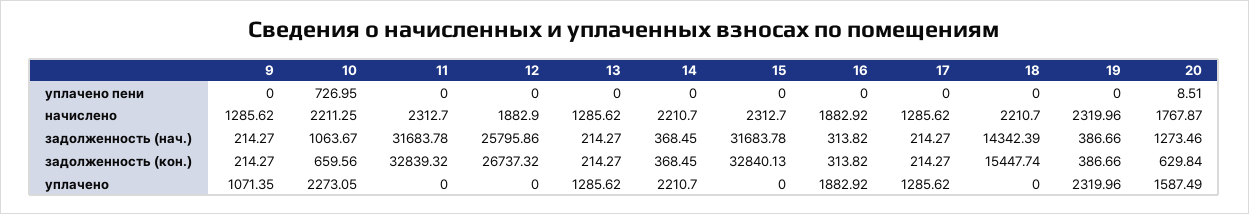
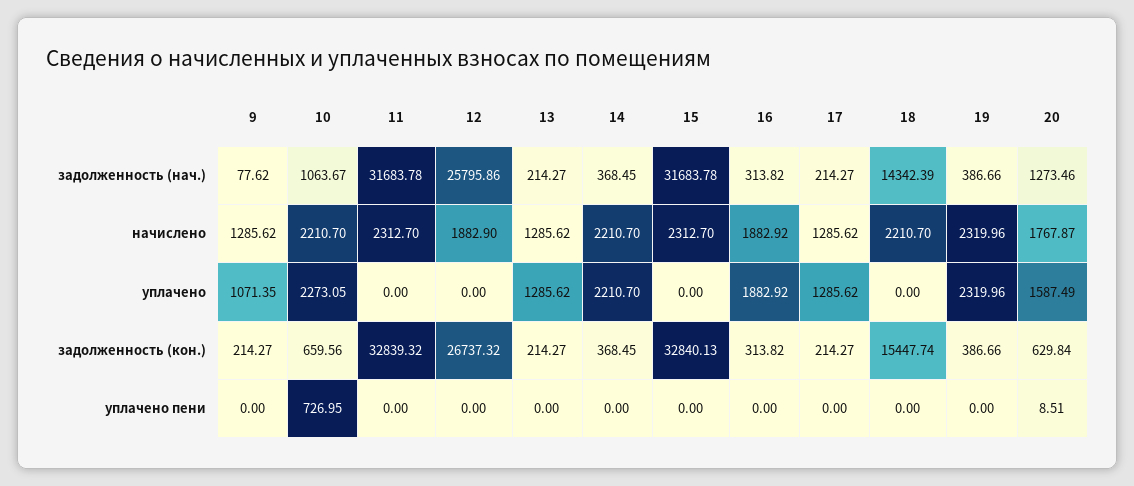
  {
    "9": {
      "уплачено пени": 0,
      "начислено": 1285.62,
-     "задолженность (нач.)": 214.27,
+     "задолженность (нач.)": 77.62,
      "задолженность (кон.)": 214.27,
      "уплачено": 1071.35
    },
    "10": {
      "уплачено пени": 726.95,
-     "начислено": 2211.25,
+     "начислено": 2210.7,
      "задолженность (нач.)": 1063.67,
      "задолженность (кон.)": 659.56,
      "уплачено": 2273.05
    },
    "11": {
      "уплачено пени": 0,
      "начислено": 2312.7,
      "задолженность (нач.)": 31683.78,
      "задолженность (кон.)": 32839.32,
      "уплачено": 0
    },
    "12": {
      "уплачено пени": 0,
      "начислено": 1882.9,
      "задолженность (нач.)": 25795.86,
      "задолженность (кон.)": 26737.32,
      "уплачено": 0
    },
    "13": {
      "уплачено пени": 0,
      "начислено": 1285.62,
      "задолженность (нач.)": 214.27,
      "задолженность (кон.)": 214.27,
      "уплачено": 1285.62
    },
    "14": {
      "уплачено пени": 0,
      "начислено": 2210.7,
      "задолженность (нач.)": 368.45,
      "задолженность (кон.)": 368.45,
      "уплачено": 2210.7
    },
    "15": {
      "уплачено пени": 0,
      "начислено": 2312.7,
      "задолженность (нач.)": 31683.78,
      "задолженность (кон.)": 32840.13,
      "уплачено": 0
    },
    "16": {
      "уплачено пени": 0,
      "начислено": 1882.92,
      "задолженность (нач.)": 313.82,
      "задолженность (кон.)": 313.82,
      "уплачено": 1882.92
    },
    "17": {
      "уплачено пени": 0,
      "начислено": 1285.62,
      "задолженность (нач.)": 214.27,
      "задолженность (кон.)": 214.27,
      "уплачено": 1285.62
    },
    "18": {
      "уплачено пени": 0,
      "начислено": 2210.7,
      "задолженность (нач.)": 14342.39,
      "задолженность (кон.)": 15447.74,
      "уплачено": 0
    },
    "19": {
      "уплачено пени": 0,
      "начислено": 2319.96,
      "задолженность (нач.)": 386.66,
      "задолженность (кон.)": 386.66,
      "уплачено": 2319.96
    },
    "20": {
      "уплачено пени": 8.51,
      "начислено": 1767.87,
      "задолженность (нач.)": 1273.46,
      "задолженность (кон.)": 629.84,
      "уплачено": 1587.49
    }
  }

